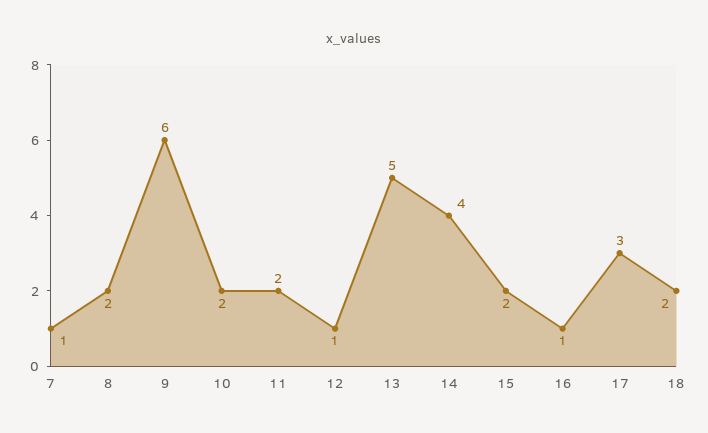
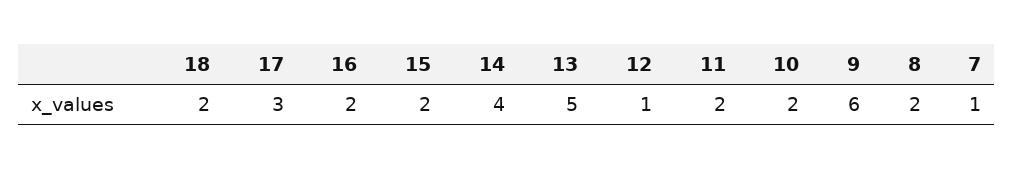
  {
    "7": 1,
    "8": 2,
    "9": 6,
    "10": 2,
    "11": 2,
    "12": 1,
    "13": 5,
    "14": 4,
    "15": 2,
-   "16": 1,
+   "16": 2,
    "17": 3,
    "18": 2
  }

